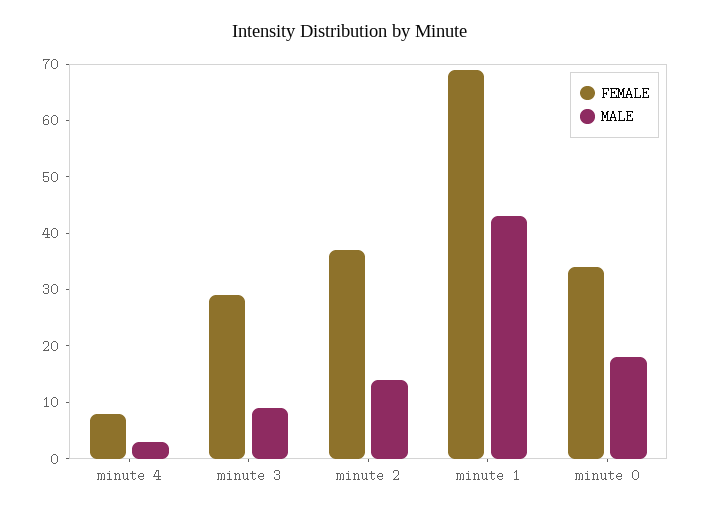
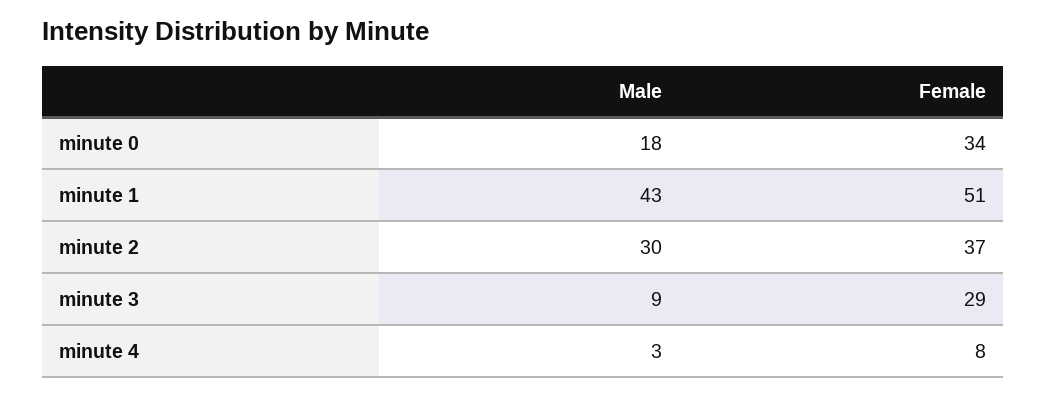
  {
    "FEMALE": {
      "minute 4": 8,
      "minute 3": 29,
      "minute 2": 37,
-     "minute 1": 70,
+     "minute 1": 51,
      "minute 0": 34
    },
    "MALE": {
      "minute 4": 3,
      "minute 3": 9,
-     "minute 2": 15,
+     "minute 2": 30,
      "minute 1": 43,
      "minute 0": 18
    }
  }

